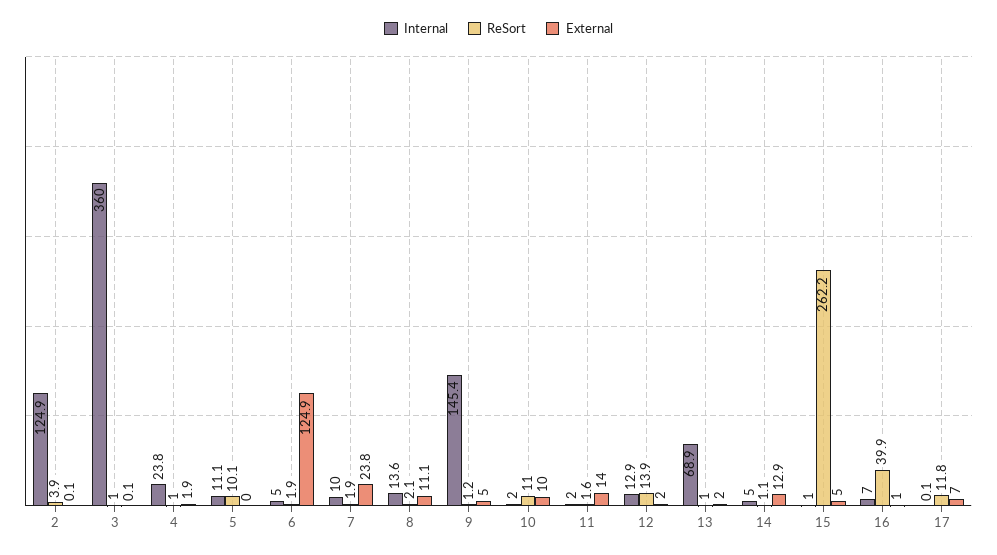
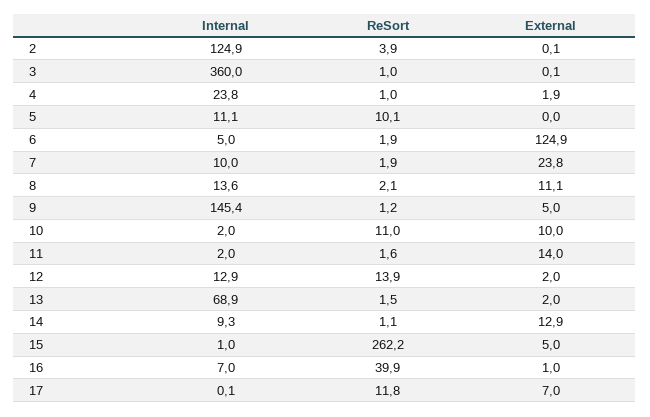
  {
    "Internal": {
      "2": 124.9,
      "3": 360,
      "4": 23.8,
      "5": 11.1,
      "6": 5,
      "7": 10,
      "8": 13.6,
      "9": 145.4,
      "10": 2,
      "11": 2,
      "12": 12.9,
      "13": 68.9,
-     "14": 5,
+     "14": 9.3,
      "15": 1,
      "16": 7,
      "17": 0.1
    },
    "ReSort": {
      "2": 3.9,
      "3": 1,
      "4": 1,
      "5": 10.1,
      "6": 1.9,
      "7": 1.9,
      "8": 2.1,
      "9": 1.2,
      "10": 11,
      "11": 1.6,
      "12": 13.9,
-     "13": 1,
+     "13": 1.5,
      "14": 1.1,
      "15": 262.2,
      "16": 39.9,
      "17": 11.8
    },
    "External": {
      "2": 0.1,
      "3": 0.1,
      "4": 1.9,
      "5": 0,
      "6": 124.9,
      "7": 23.8,
      "8": 11.1,
      "9": 5,
      "10": 10,
      "11": 14,
      "12": 2,
      "13": 2,
      "14": 12.9,
      "15": 5,
      "16": 1,
      "17": 7
    }
  }

